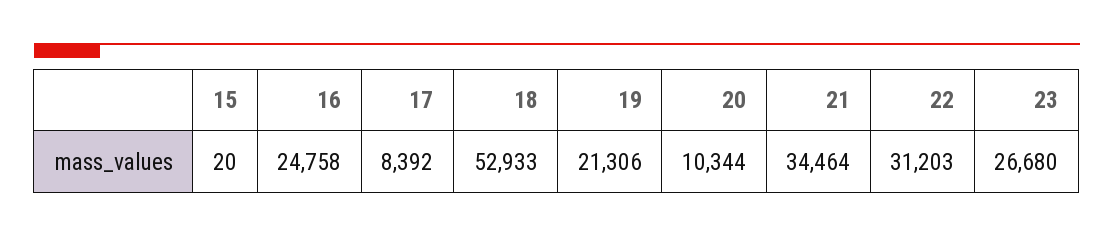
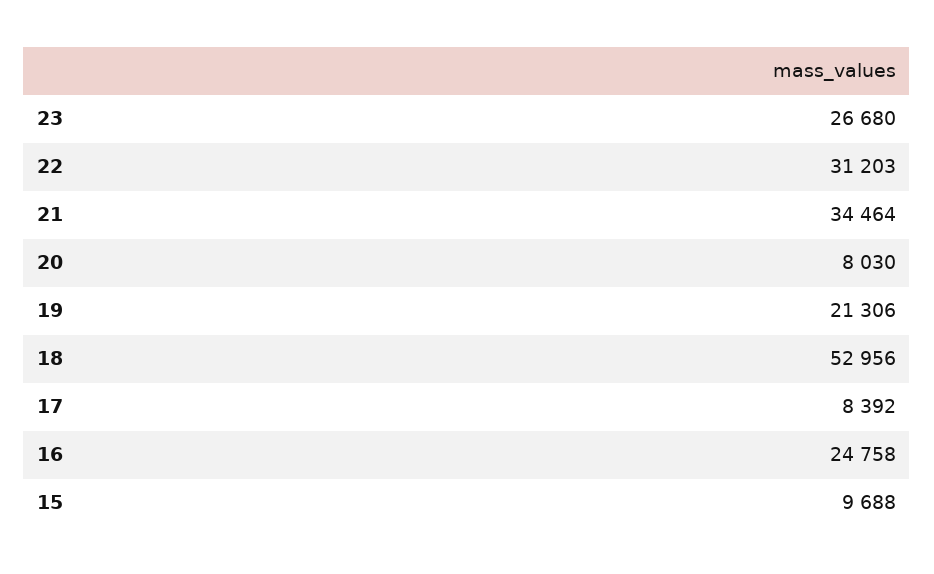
  {
-   "15": 20,
+   "15": 9688,
    "16": 24758,
    "17": 8392,
-   "18": 52933,
+   "18": 52956,
    "19": 21306,
-   "20": 10344,
+   "20": 8030,
    "21": 34464,
    "22": 31203,
    "23": 26680
  }

